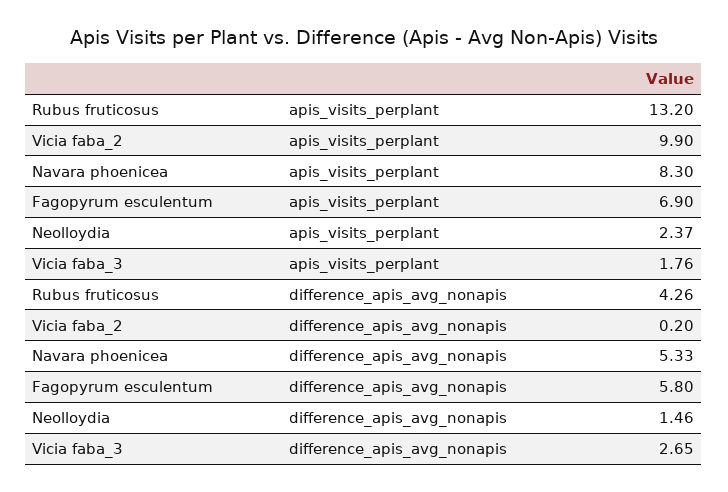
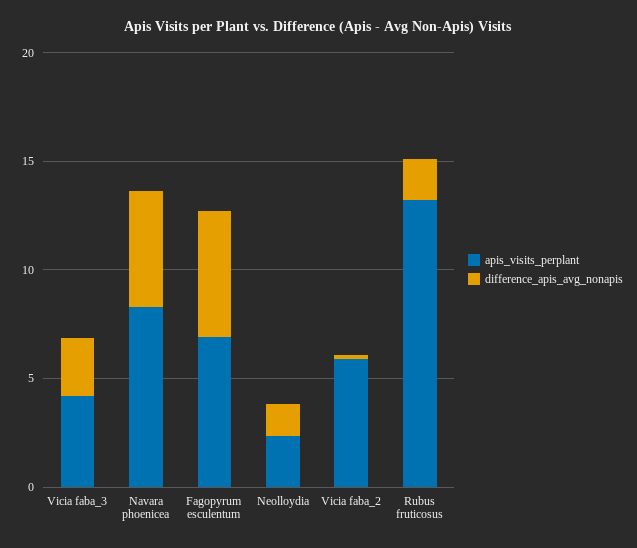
  {
    "apis_visits_perplant": {
      "Rubus fruticosus": 13.2,
-     "Vicia faba_2": 9.9,
+     "Vicia faba_2": 6,
      "Navara phoenicea": 8.3,
      "Fagopyrum esculentum": 6.9,
      "Neolloydia": 2.37,
-     "Vicia faba_3": 1.76
+     "Vicia faba_3": 4
    },
    "difference_apis_avg_nonapis": {
-     "Rubus fruticosus": 4.26,
+     "Rubus fruticosus": 2,
      "Vicia faba_2": 0.2,
      "Navara phoenicea": 5.33,
      "Fagopyrum esculentum": 5.8,
      "Neolloydia": 1.46,
      "Vicia faba_3": 2.65
    }
  }

